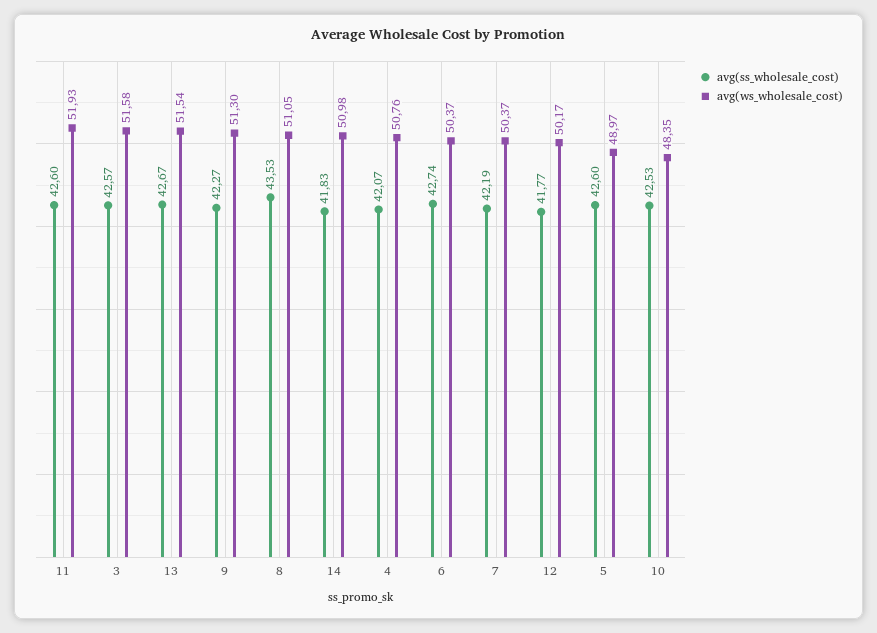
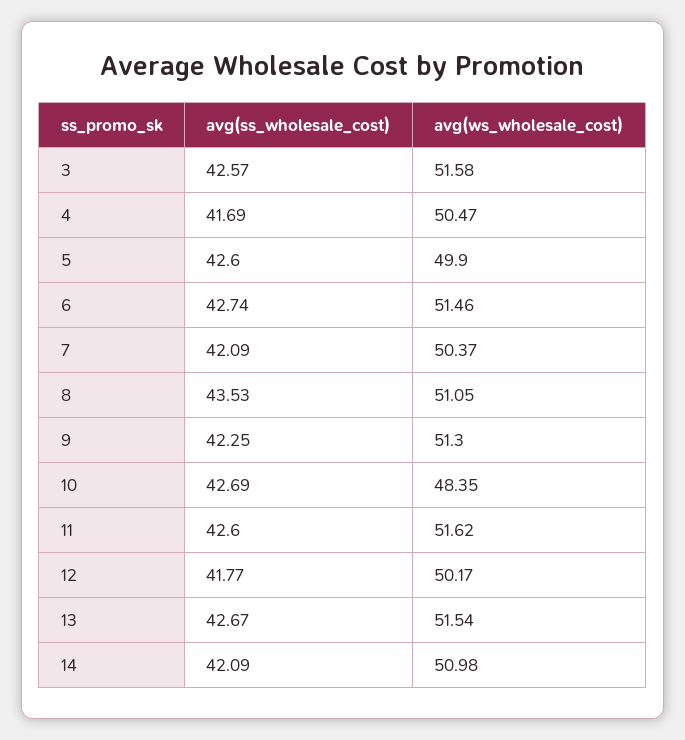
  {
    "avg(ss_wholesale_cost)": {
      "11": 42.6,
      "3": 42.57,
      "13": 42.67,
-     "9": 42.27,
+     "9": 42.25,
      "8": 43.53,
-     "14": 41.83,
+     "14": 42.09,
-     "4": 42.07,
+     "4": 41.69,
      "6": 42.74,
-     "7": 42.19,
+     "7": 42.09,
      "12": 41.77,
      "5": 42.6,
-     "10": 42.53
+     "10": 42.69
    },
    "avg(ws_wholesale_cost)": {
-     "11": 51.93,
+     "11": 51.62,
      "3": 51.58,
      "13": 51.54,
      "9": 51.3,
      "8": 51.05,
      "14": 50.98,
-     "4": 50.76,
+     "4": 50.47,
-     "6": 50.37,
+     "6": 51.46,
      "7": 50.37,
      "12": 50.17,
-     "5": 48.97,
+     "5": 49.9,
      "10": 48.35
    }
  }

